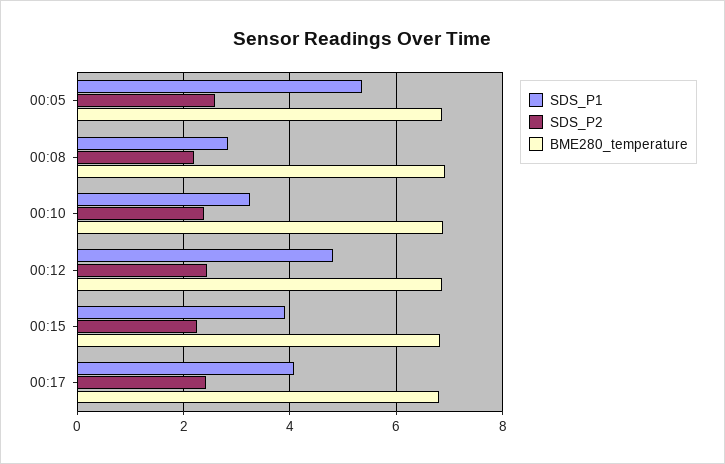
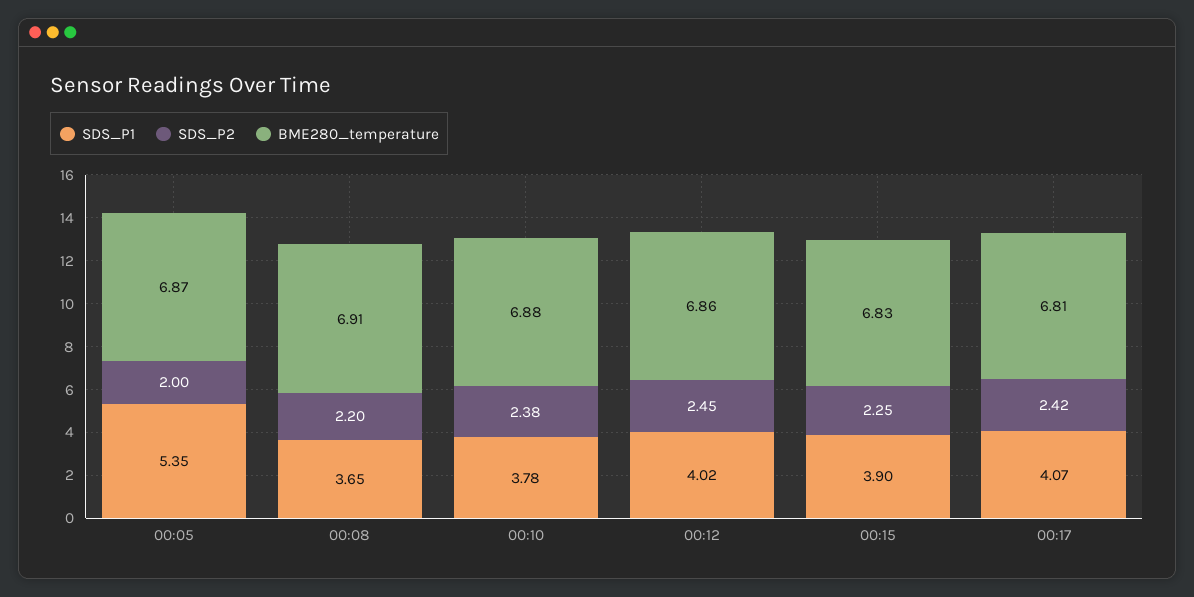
  {
    "SDS_P1": {
      "00:05": 5.35,
-     "00:08": 2.8,
+     "00:08": 3.65,
-     "00:10": 3.2,
+     "00:10": 3.78,
-     "00:12": 4.8,
+     "00:12": 4.02,
      "00:15": 3.9,
      "00:17": 4.07
    },
    "SDS_P2": {
-     "00:05": 2.6,
+     "00:05": 2,
      "00:08": 2.2,
      "00:10": 2.38,
      "00:12": 2.45,
      "00:15": 2.25,
      "00:17": 2.42
    },
    "BME280_temperature": {
      "00:05": 6.87,
      "00:08": 6.91,
      "00:10": 6.88,
      "00:12": 6.86,
      "00:15": 6.83,
      "00:17": 6.81
    }
  }

